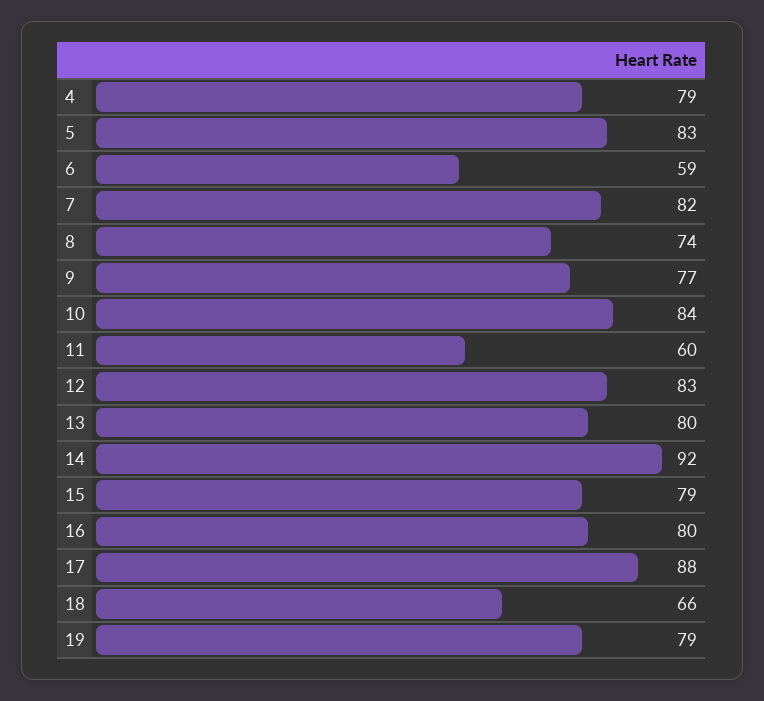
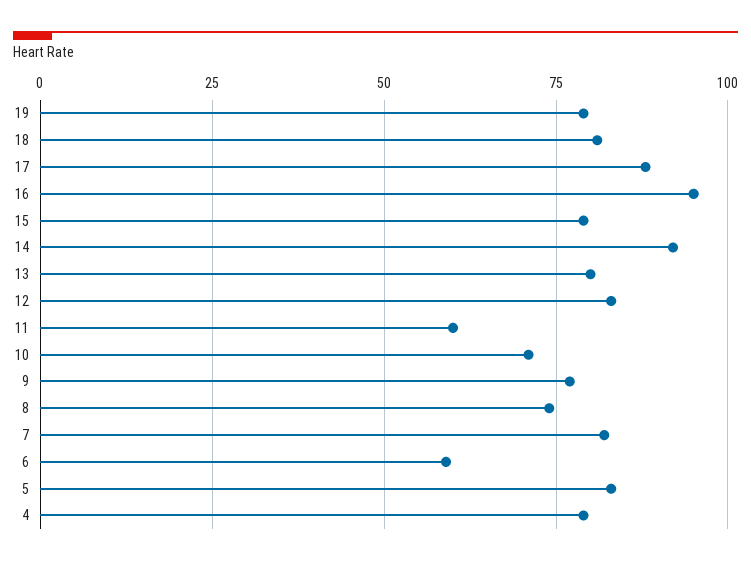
  {
    "4": 79,
    "5": 83,
    "6": 59,
    "7": 82,
    "8": 74,
    "9": 77,
-   "10": 84,
+   "10": 70,
    "11": 60,
    "12": 83,
    "13": 80,
    "14": 92,
    "15": 79,
-   "16": 80,
+   "16": 95,
    "17": 88,
-   "18": 66,
+   "18": 80,
    "19": 79
  }

